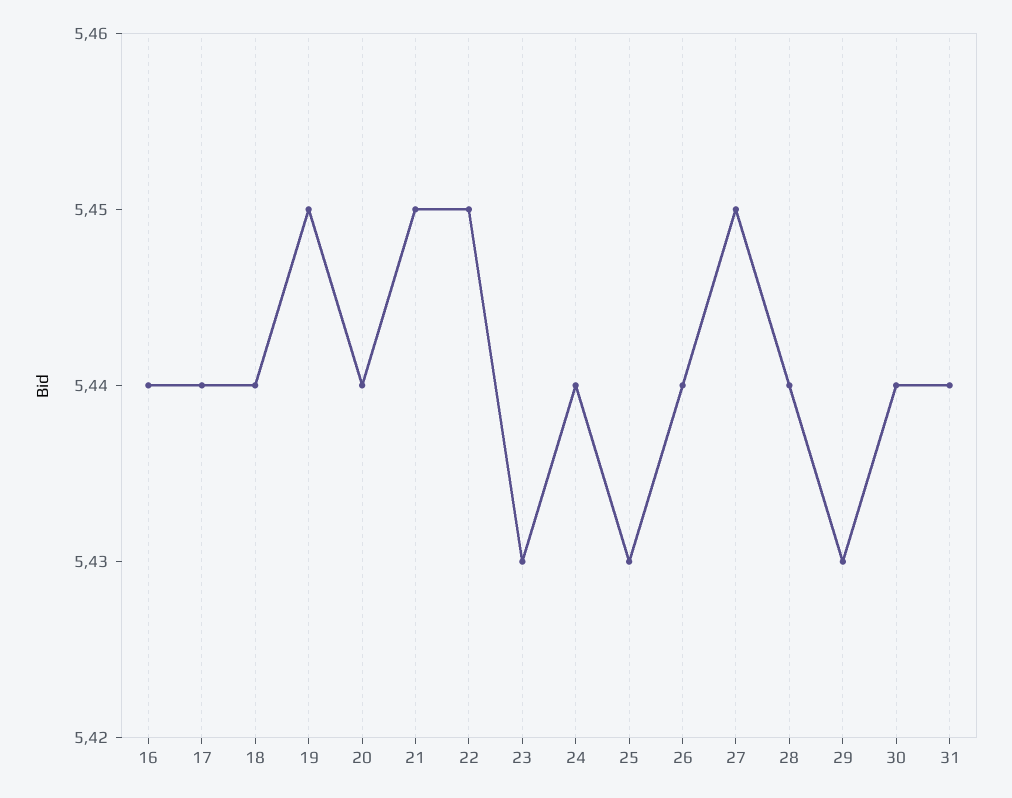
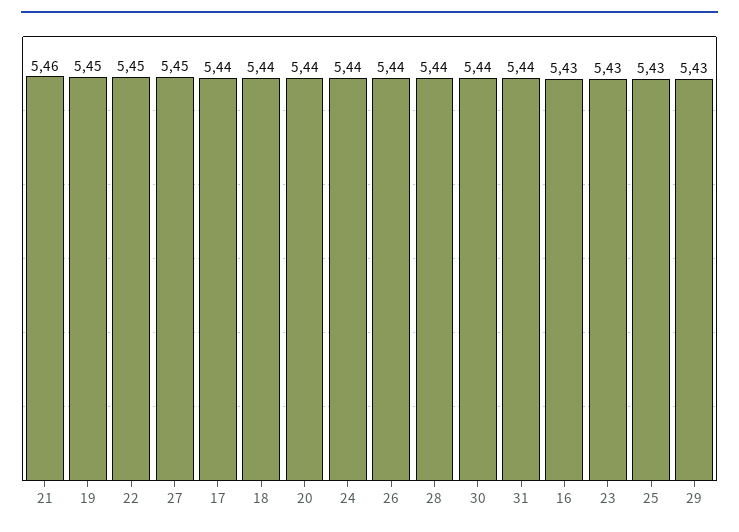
  {
-   "16": 5.44,
+   "16": 5.43,
    "17": 5.44,
    "18": 5.44,
    "19": 5.45,
    "20": 5.44,
-   "21": 5.45,
+   "21": 5.46,
    "22": 5.45,
    "23": 5.43,
    "24": 5.44,
    "25": 5.43,
    "26": 5.44,
    "27": 5.45,
    "28": 5.44,
    "29": 5.43,
    "30": 5.44,
    "31": 5.44
  }

